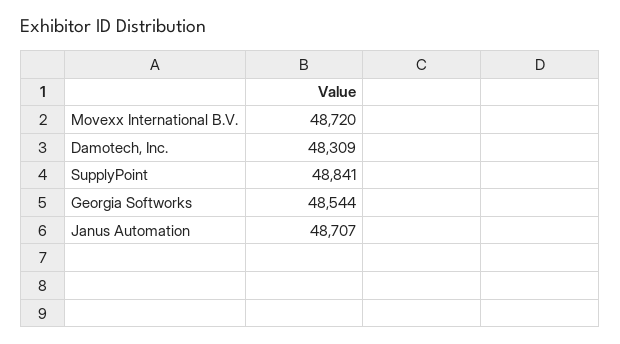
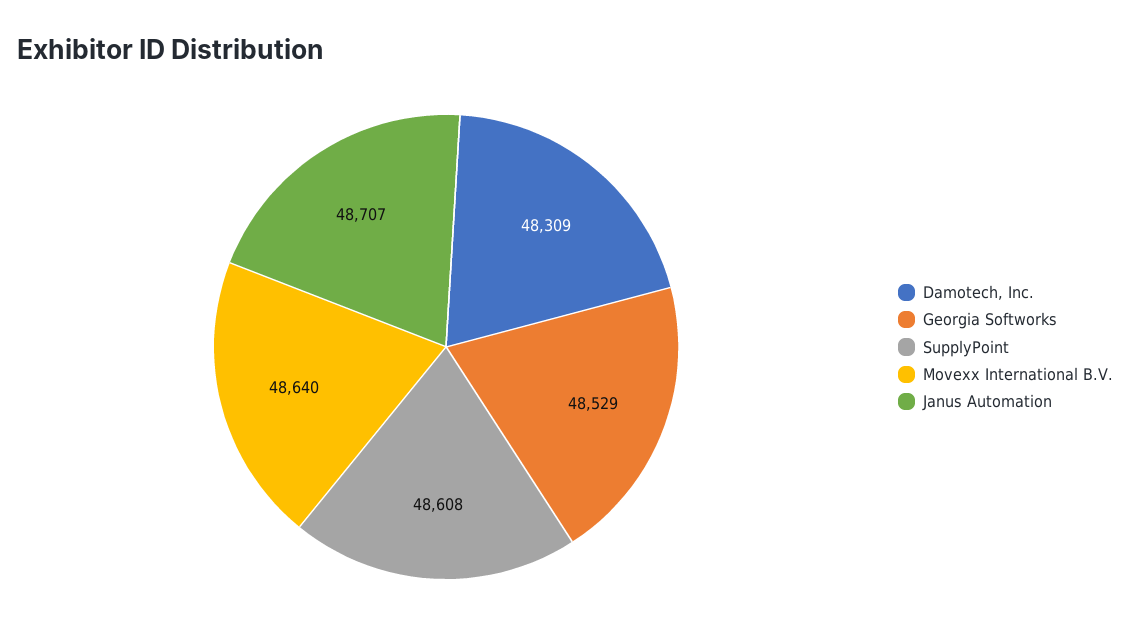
  {
-   "Movexx International B.V.": 48720,
+   "Movexx International B.V.": 48640,
    "Damotech, Inc.": 48309,
-   "SupplyPoint": 48841,
+   "SupplyPoint": 48608,
-   "Georgia Softworks": 48544,
+   "Georgia Softworks": 48529,
    "Janus Automation": 48707
  }

